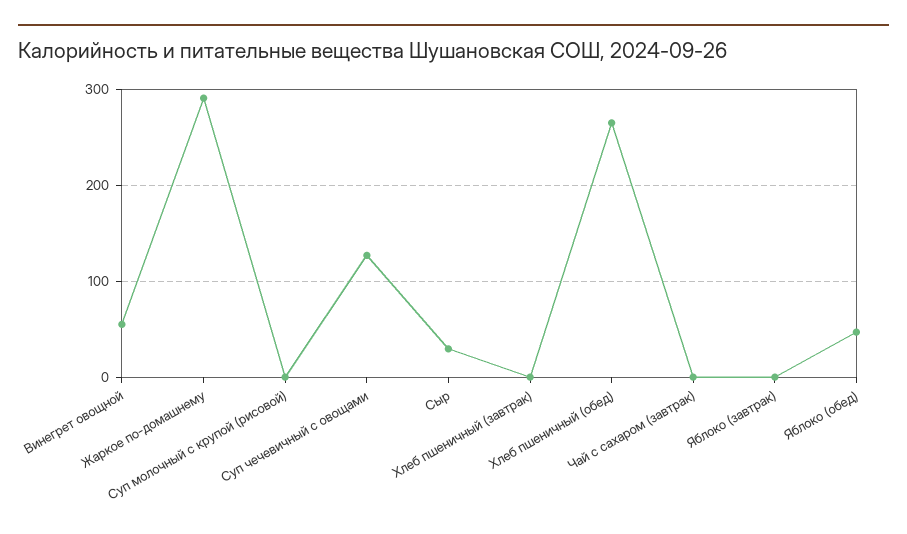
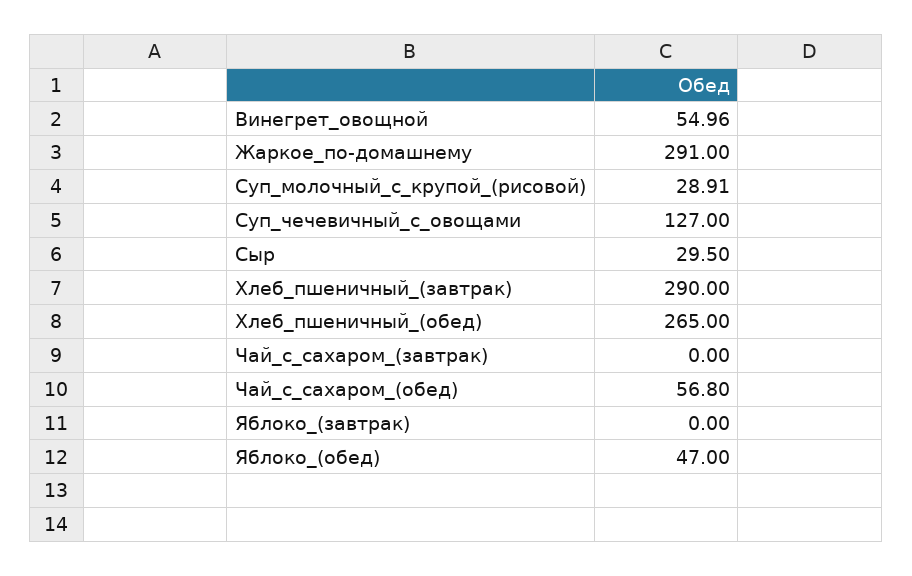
  {
    "Винегрет овощной": 54.96,
    "Жаркое по-домашнему": 291,
-   "Суп молочный с крупой (рисовой)": 0,
+   "Суп молочный с крупой (рисовой)": 28.91,
    "Суп чечевичный с овощами": 127,
    "Сыр": 29.5,
-   "Хлеб пшеничный (завтрак)": 0,
+   "Хлеб пшеничный (завтрак)": 290,
    "Хлеб пшеничный (обед)": 265,
    "Чай с сахаром (завтрак)": 0,
    "Яблоко (завтрак)": 0,
-   "Яблоко (обед)": 47
+   "Яблоко (обед)": 47,
+   "Чай_с_сахаром_(обед)": 56.8
  }

